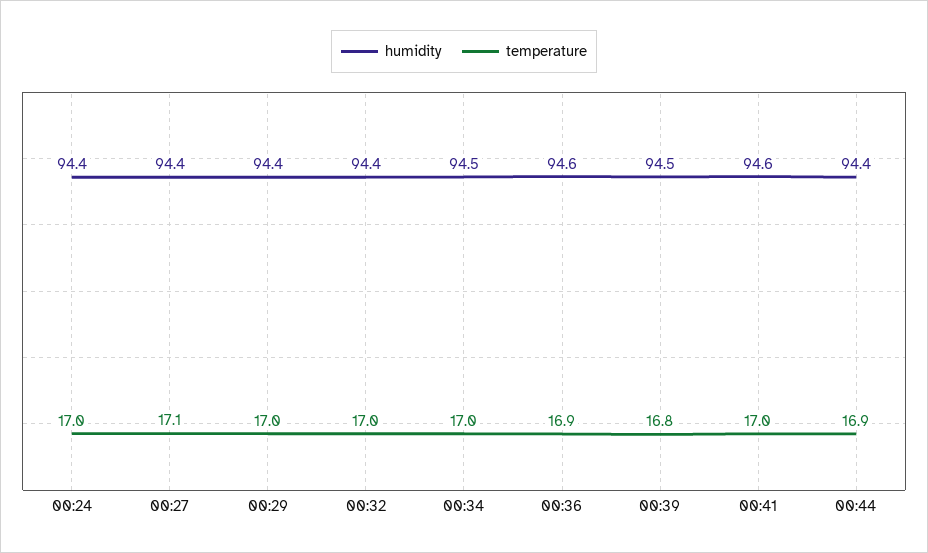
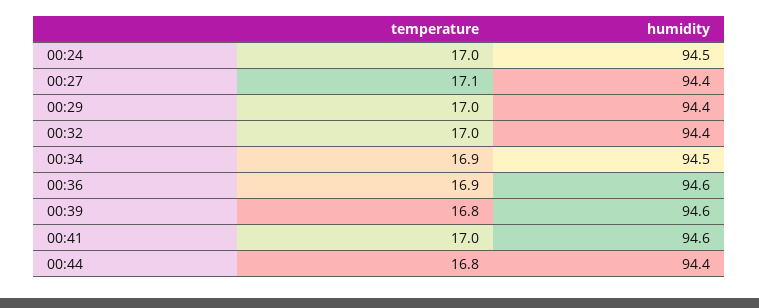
  {
    "humidity": {
-     "00:24": 94.4,
+     "00:24": 94.5,
      "00:27": 94.4,
      "00:29": 94.4,
      "00:32": 94.4,
      "00:34": 94.5,
      "00:36": 94.6,
-     "00:39": 94.5,
+     "00:39": 94.6,
      "00:41": 94.6,
      "00:44": 94.4
    },
    "temperature": {
      "00:24": 17,
      "00:27": 17.1,
      "00:29": 17,
      "00:32": 17,
-     "00:34": 17,
+     "00:34": 16.9,
      "00:36": 16.9,
      "00:39": 16.8,
      "00:41": 17,
-     "00:44": 16.9
+     "00:44": 16.8
    }
  }

